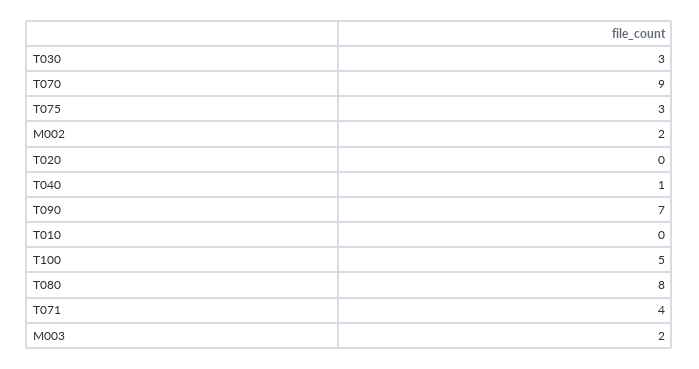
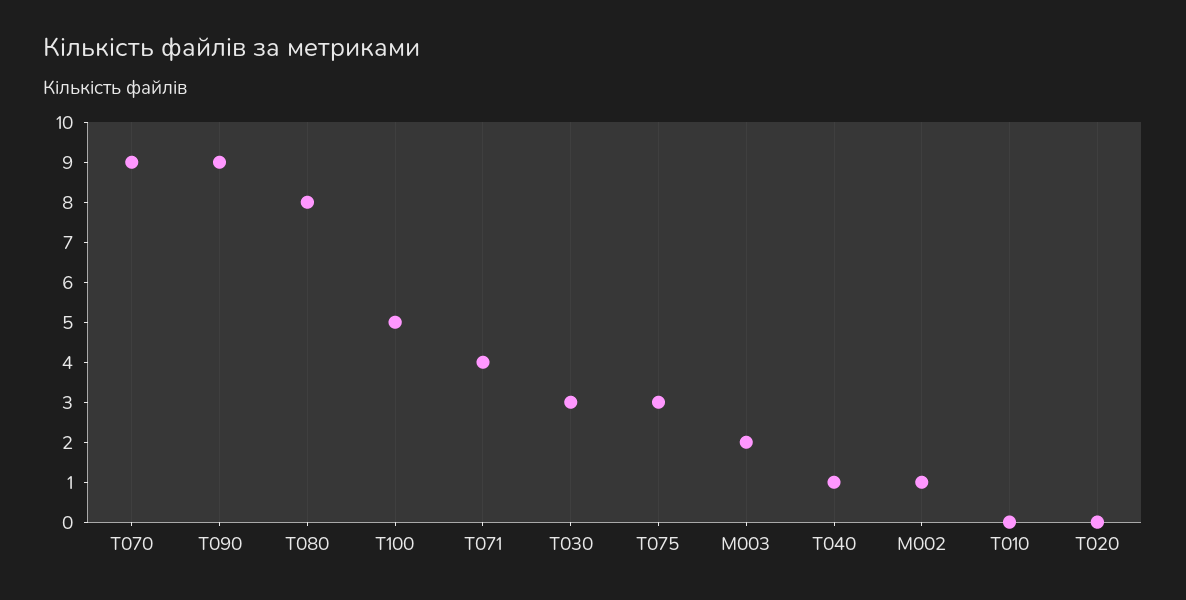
  {
    "T030": 3,
    "T070": 9,
    "T075": 3,
-   "M002": 2,
+   "M002": 1,
    "T020": 0,
    "T040": 1,
-   "T090": 7,
+   "T090": 9,
    "T010": 0,
    "T100": 5,
    "T080": 8,
    "T071": 4,
    "M003": 2
  }

